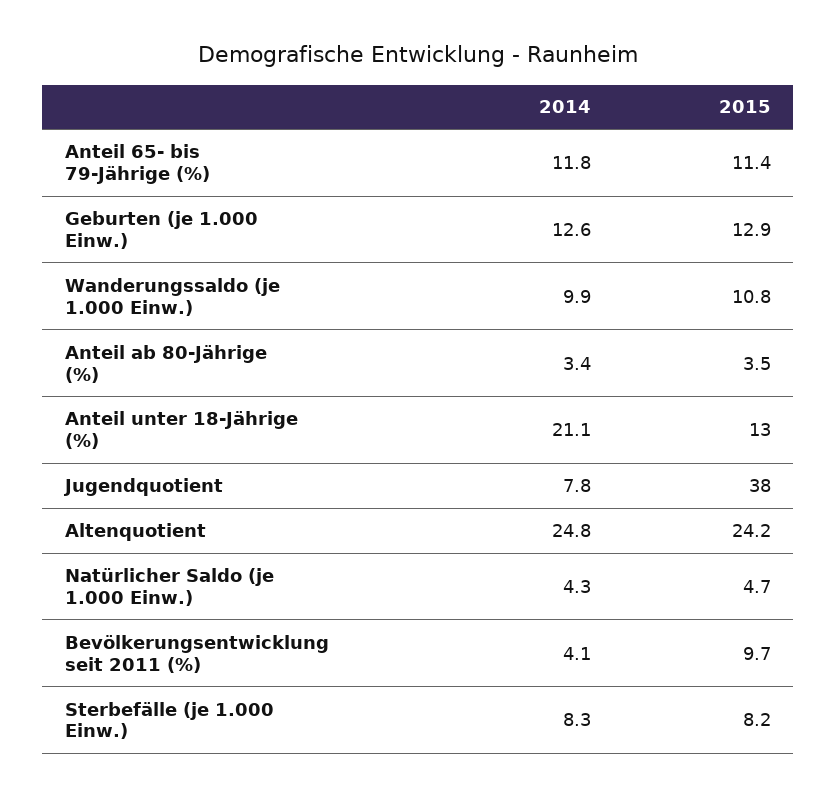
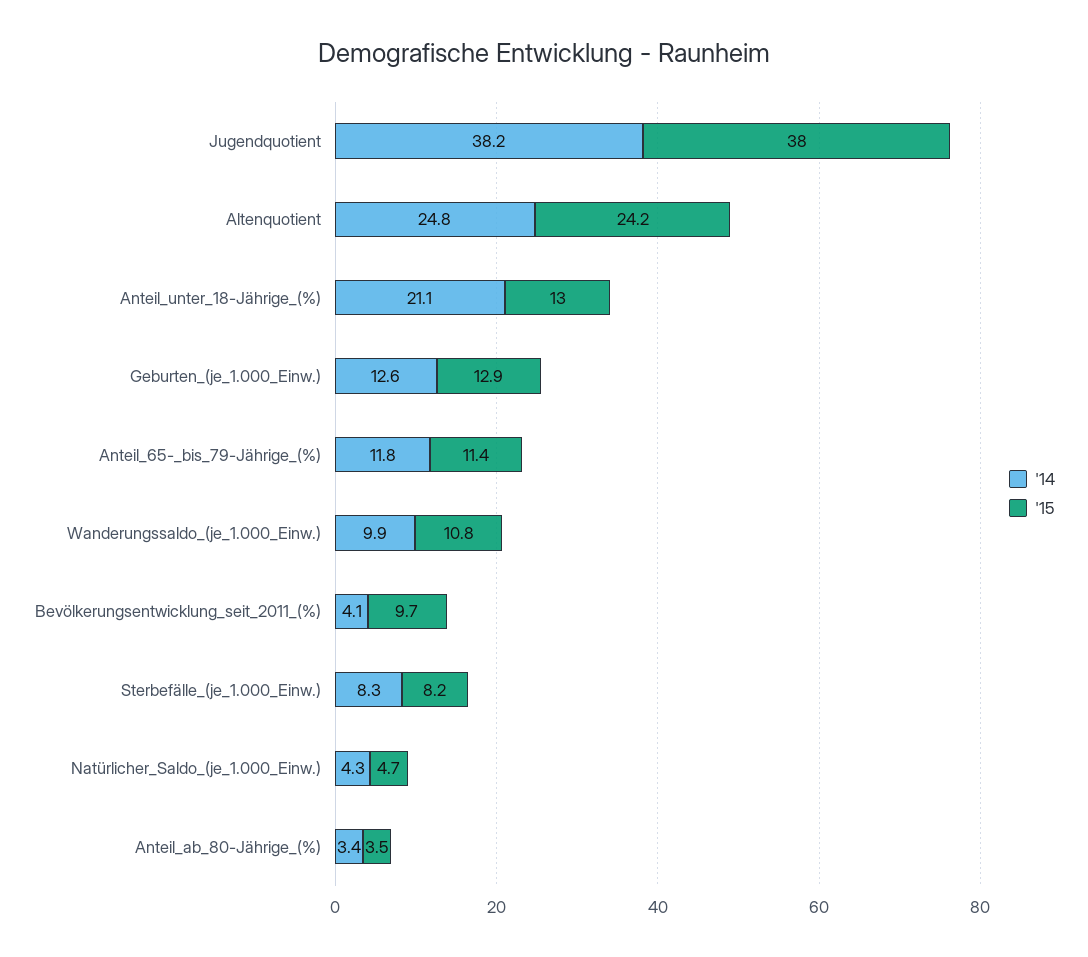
  {
    "2014": {
      "Anteil 65- bis 79-Jährige (%)": 11.8,
      "Geburten (je 1.000 Einw.)": 12.6,
      "Wanderungssaldo (je 1.000 Einw.)": 9.9,
      "Anteil ab 80-Jährige (%)": 3.4,
      "Anteil unter 18-Jährige (%)": 21.1,
-     "Jugendquotient": 7.8,
+     "Jugendquotient": 38.2,
      "Altenquotient": 24.8,
      "Natürlicher Saldo (je 1.000 Einw.)": 4.3,
      "Bevölkerungsentwicklung seit 2011 (%)": 4.1,
      "Sterbefälle (je 1.000 Einw.)": 8.3
    },
    "2015": {
      "Anteil 65- bis 79-Jährige (%)": 11.4,
      "Geburten (je 1.000 Einw.)": 12.9,
      "Wanderungssaldo (je 1.000 Einw.)": 10.8,
      "Anteil ab 80-Jährige (%)": 3.5,
      "Anteil unter 18-Jährige (%)": 13,
      "Jugendquotient": 38,
      "Altenquotient": 24.2,
      "Natürlicher Saldo (je 1.000 Einw.)": 4.7,
      "Bevölkerungsentwicklung seit 2011 (%)": 9.7,
      "Sterbefälle (je 1.000 Einw.)": 8.2
    }
  }

